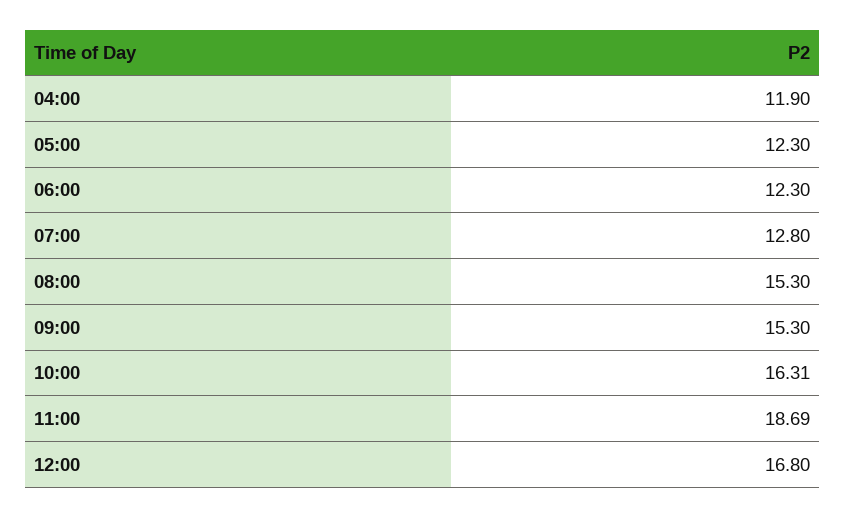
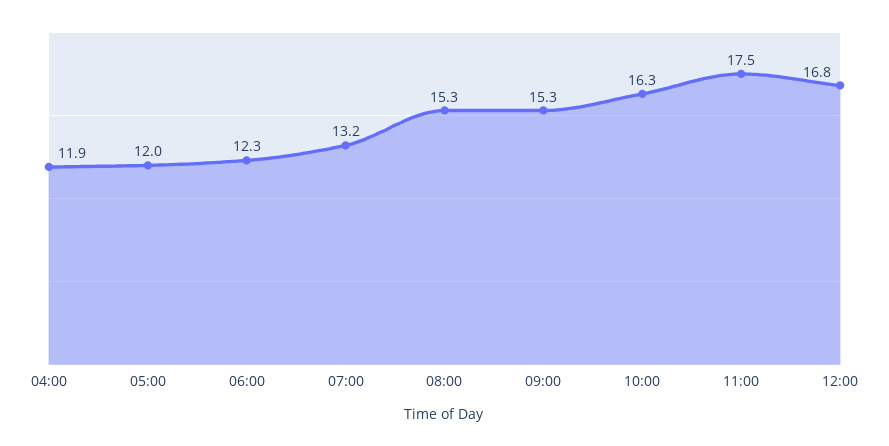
  {
    "04:00": 11.9,
-   "05:00": 12.3,
+   "05:00": 12,
    "06:00": 12.3,
-   "07:00": 12.8,
+   "07:00": 13.2,
    "08:00": 15.3,
    "09:00": 15.3,
    "10:00": 16.31,
-   "11:00": 18.69,
+   "11:00": 17.5,
    "12:00": 16.8
  }

